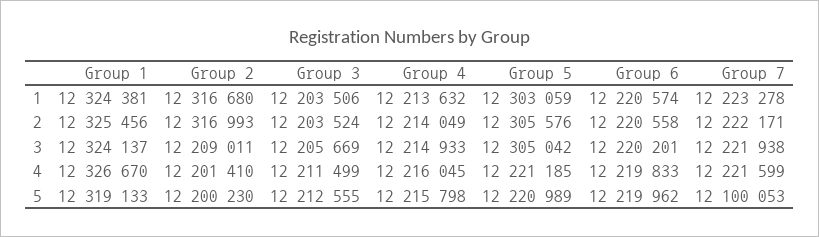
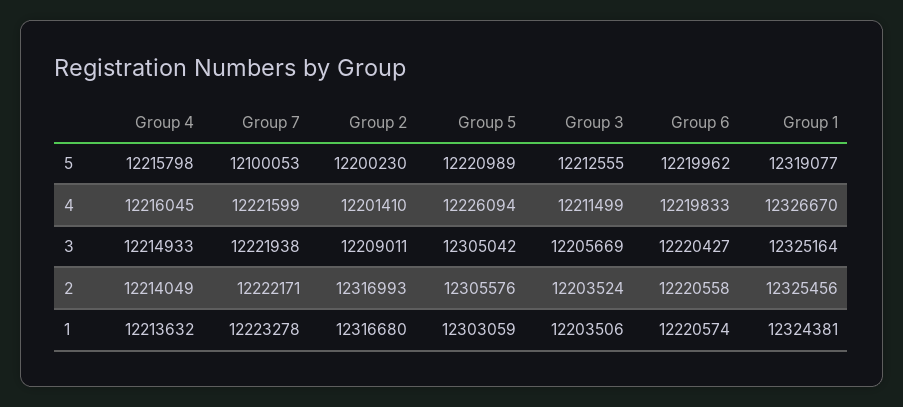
  {
    "Group 1": {
      "1": 12324381,
      "2": 12325456,
-     "3": 12324137,
+     "3": 12325164,
      "4": 12326670,
-     "5": 12319133
+     "5": 12319077
    },
    "Group 2": {
      "1": 12316680,
      "2": 12316993,
      "3": 12209011,
      "4": 12201410,
      "5": 12200230
    },
    "Group 3": {
      "1": 12203506,
      "2": 12203524,
      "3": 12205669,
      "4": 12211499,
      "5": 12212555
    },
    "Group 4": {
      "1": 12213632,
      "2": 12214049,
      "3": 12214933,
      "4": 12216045,
      "5": 12215798
    },
    "Group 5": {
      "1": 12303059,
      "2": 12305576,
      "3": 12305042,
-     "4": 12221185,
+     "4": 12226094,
      "5": 12220989
    },
    "Group 6": {
      "1": 12220574,
      "2": 12220558,
-     "3": 12220201,
+     "3": 12220427,
      "4": 12219833,
      "5": 12219962
    },
    "Group 7": {
      "1": 12223278,
      "2": 12222171,
      "3": 12221938,
      "4": 12221599,
      "5": 12100053
    }
  }

